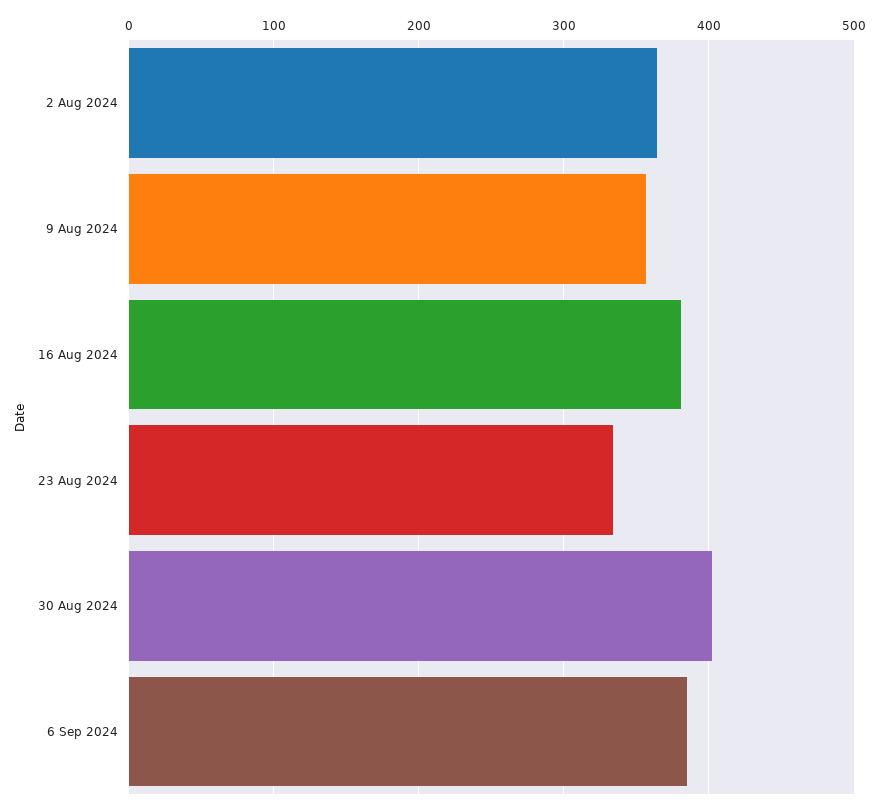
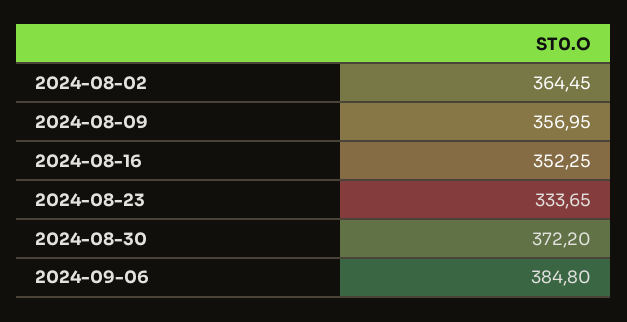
  {
    "2 Aug 2024": 364.45,
    "9 Aug 2024": 356.95,
-   "16 Aug 2024": 380,
+   "16 Aug 2024": 352.25,
    "23 Aug 2024": 333.65,
-   "30 Aug 2024": 400,
+   "30 Aug 2024": 372.2,
    "6 Sep 2024": 384.8
  }

